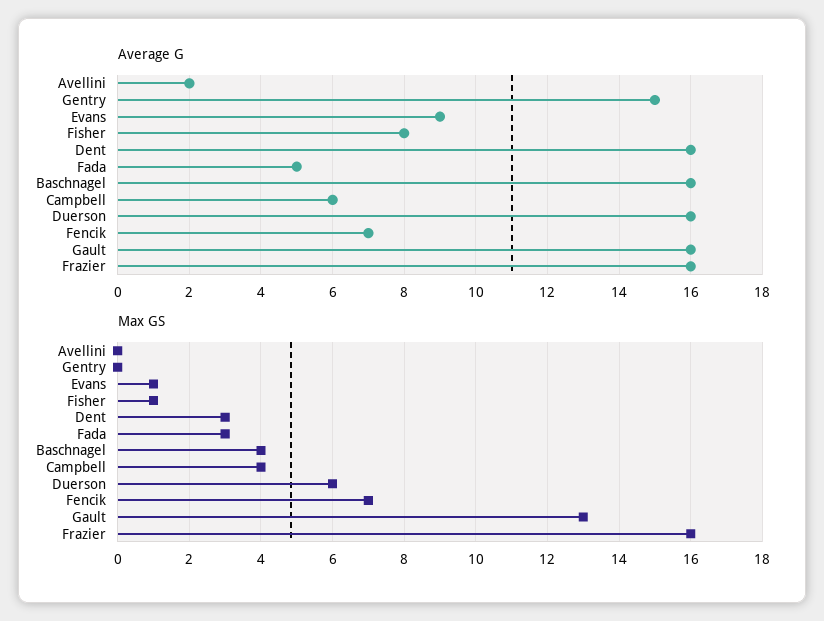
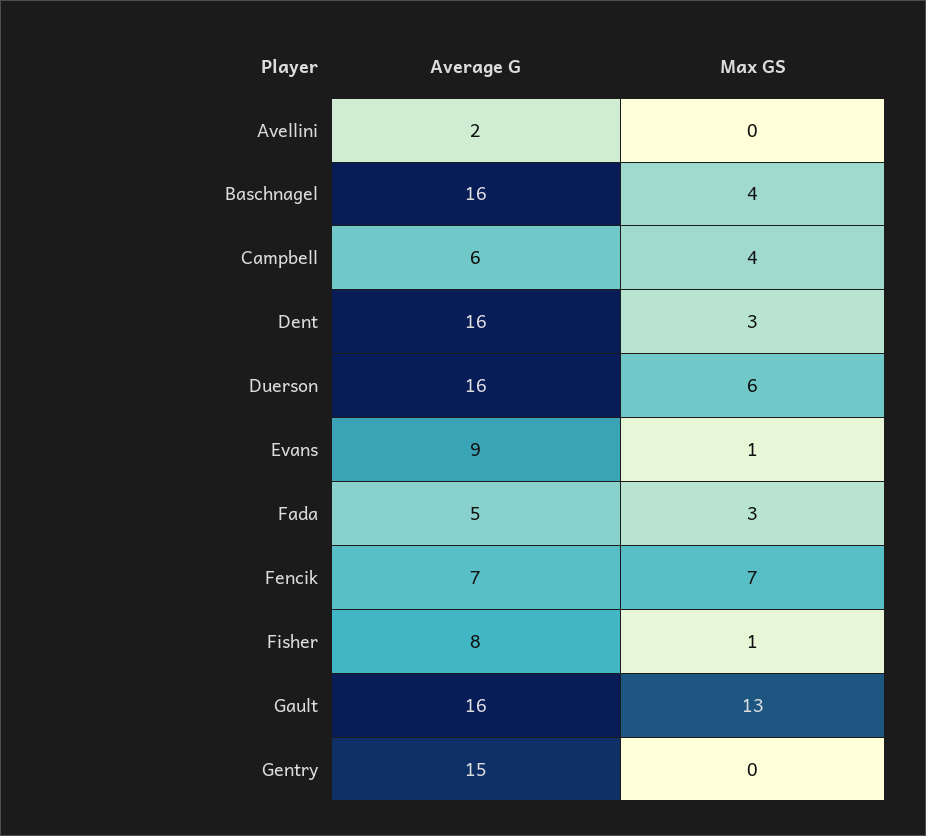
  {
    "Average G": {
      "Avellini": 2,
      "Gentry": 15,
      "Evans": 9,
      "Fisher": 8,
      "Dent": 16,
      "Fada": 5,
      "Baschnagel": 16,
      "Campbell": 6,
      "Duerson": 16,
      "Fencik": 7,
-     "Gault": 16,
+     "Gault": 16
-     "Frazier": 16
    },
    "Max GS": {
      "Avellini": 0,
      "Gentry": 0,
      "Evans": 1,
      "Fisher": 1,
      "Dent": 3,
      "Fada": 3,
      "Baschnagel": 4,
      "Campbell": 4,
      "Duerson": 6,
      "Fencik": 7,
-     "Gault": 13,
+     "Gault": 13
-     "Frazier": 16
    }
  }

